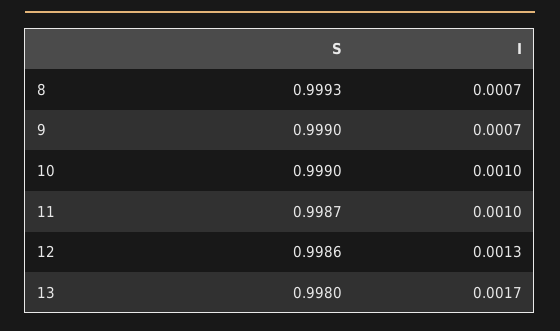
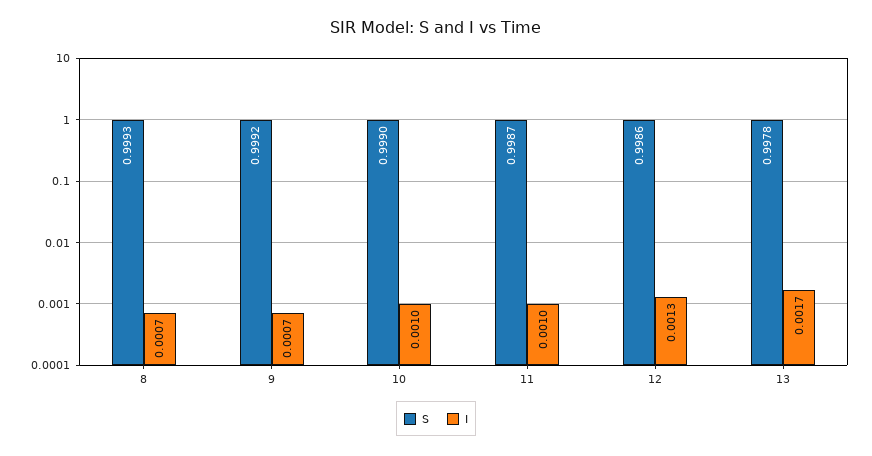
  {
    "S": {
      "8": 0.9993,
-     "9": 0.999,
+     "9": 0.9992,
      "10": 0.999,
      "11": 0.9987,
      "12": 0.9986,
-     "13": 0.998
+     "13": 0.9978
    },
    "I": {
      "8": 0.0007,
      "9": 0.0007,
      "10": 0.001,
      "11": 0.001,
      "12": 0.0013,
      "13": 0.0017
    }
  }

